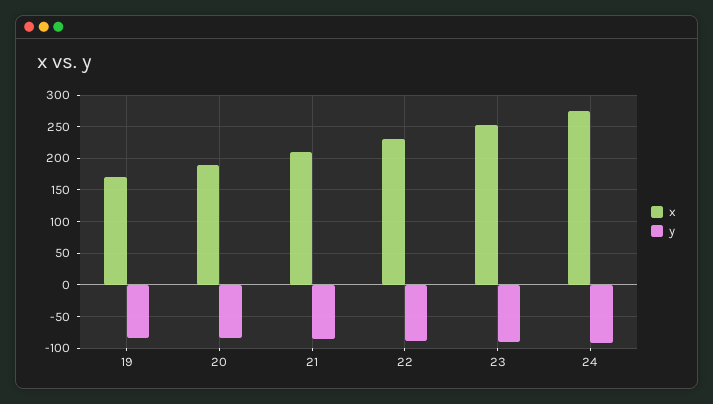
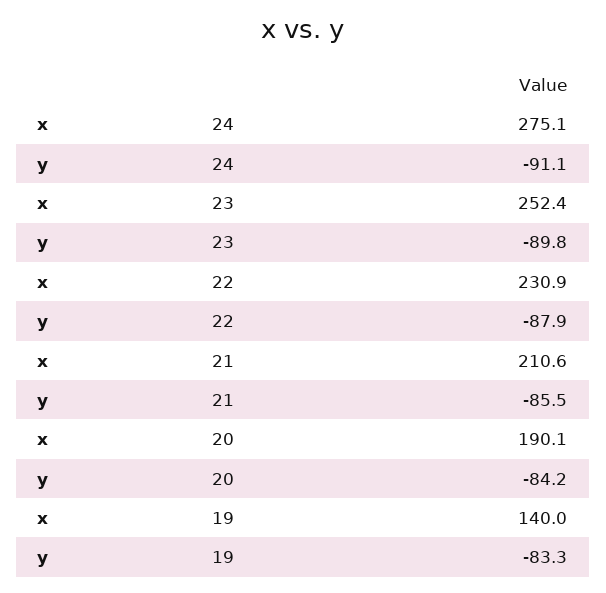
  {
    "x": {
-     "19": 170,
+     "19": 140,
      "20": 190.1,
      "21": 210.6,
      "22": 230.9,
      "23": 252.4,
      "24": 275.1
    },
    "y": {
      "19": -83.3,
      "20": -84.2,
      "21": -85.5,
      "22": -87.9,
      "23": -89.8,
      "24": -91.1
    }
  }

